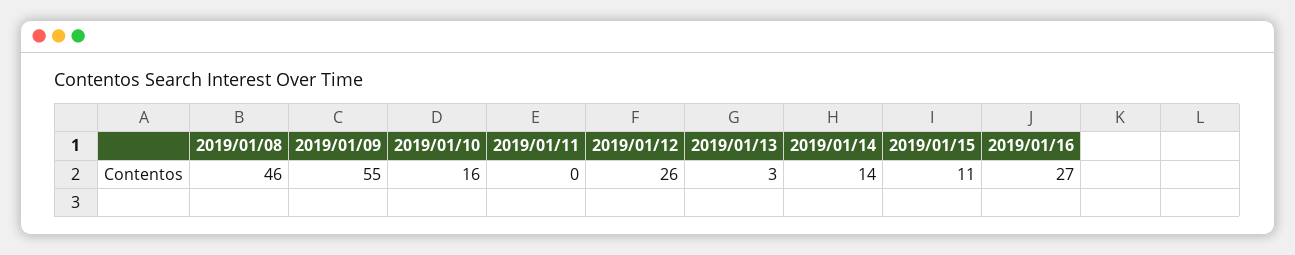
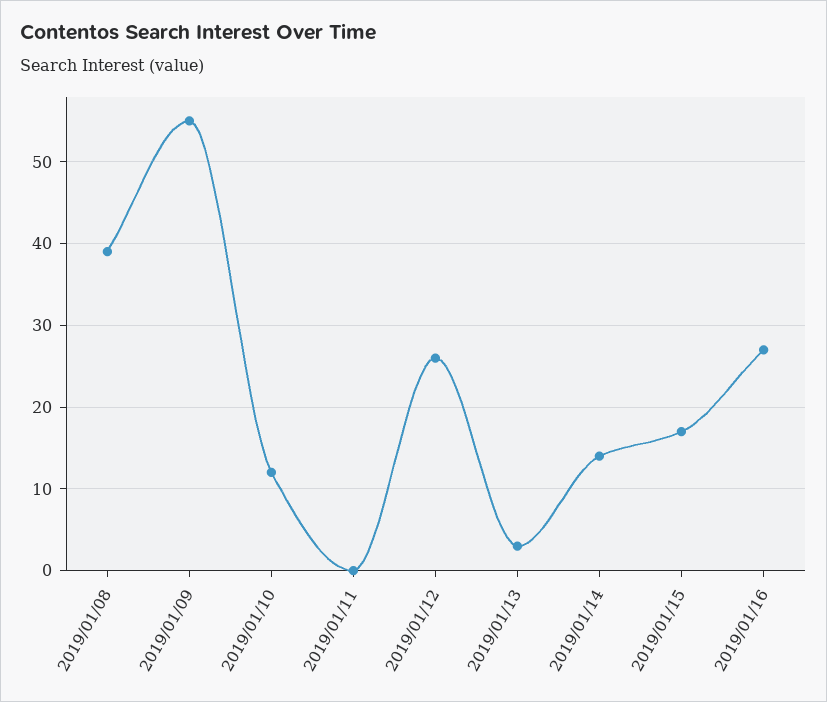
  {
-   "2019/01/08": 46,
+   "2019/01/08": 39,
    "2019/01/09": 55,
-   "2019/01/10": 16,
+   "2019/01/10": 12,
    "2019/01/11": 0,
    "2019/01/12": 26,
    "2019/01/13": 3,
    "2019/01/14": 14,
-   "2019/01/15": 11,
+   "2019/01/15": 17,
    "2019/01/16": 27
  }

